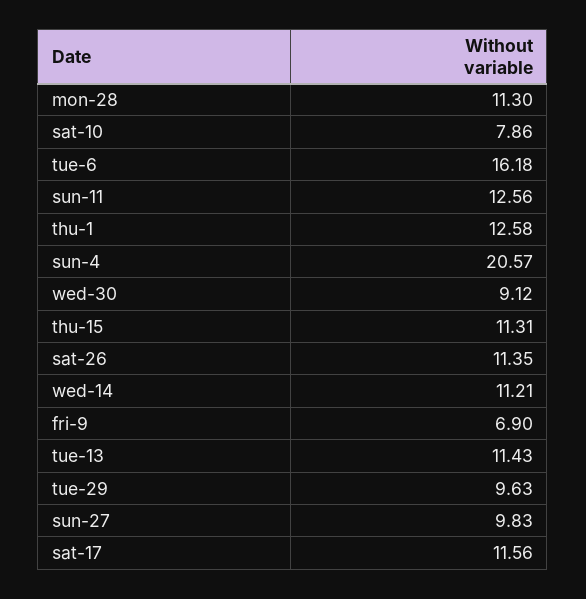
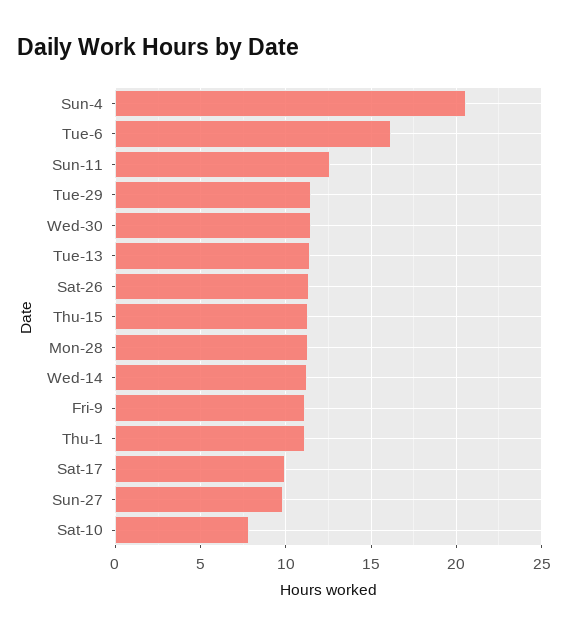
  {
    "mon-28": 11.3,
    "sat-10": 7.86,
    "tue-6": 16.18,
    "sun-11": 12.56,
-   "thu-1": 12.58,
+   "thu-1": 11,
    "sun-4": 20.57,
-   "wed-30": 9.12,
+   "wed-30": 11.5,
    "thu-15": 11.31,
    "sat-26": 11.35,
    "wed-14": 11.21,
-   "fri-9": 6.9,
+   "fri-9": 11,
    "tue-13": 11.43,
-   "tue-29": 9.63,
+   "tue-29": 11.5,
    "sun-27": 9.83,
-   "sat-17": 11.56
+   "sat-17": 10
  }

